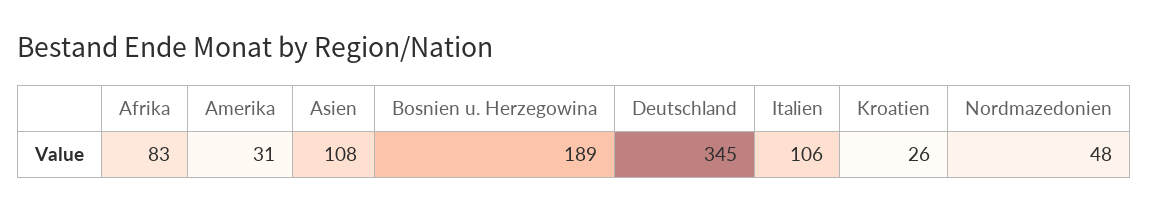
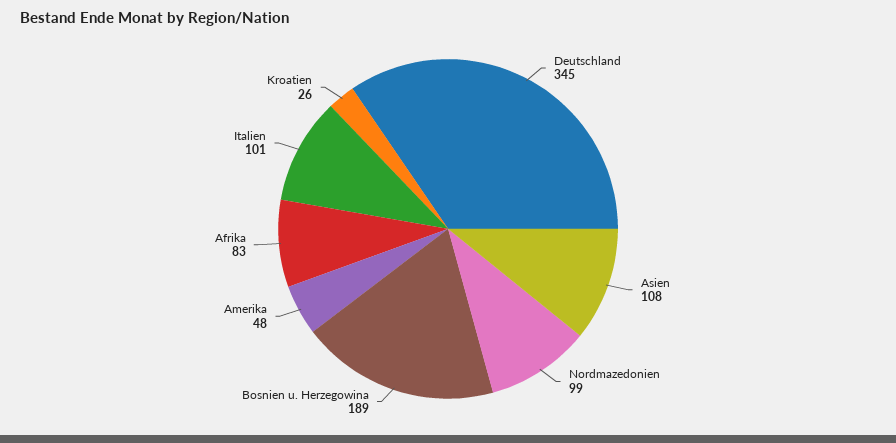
  {
    "Afrika": 83,
-   "Amerika": 31,
+   "Amerika": 48,
    "Asien": 108,
    "Bosnien u. Herzegowina": 189,
    "Deutschland": 345,
-   "Italien": 106,
+   "Italien": 101,
    "Kroatien": 26,
-   "Nordmazedonien": 48
+   "Nordmazedonien": 99
  }

